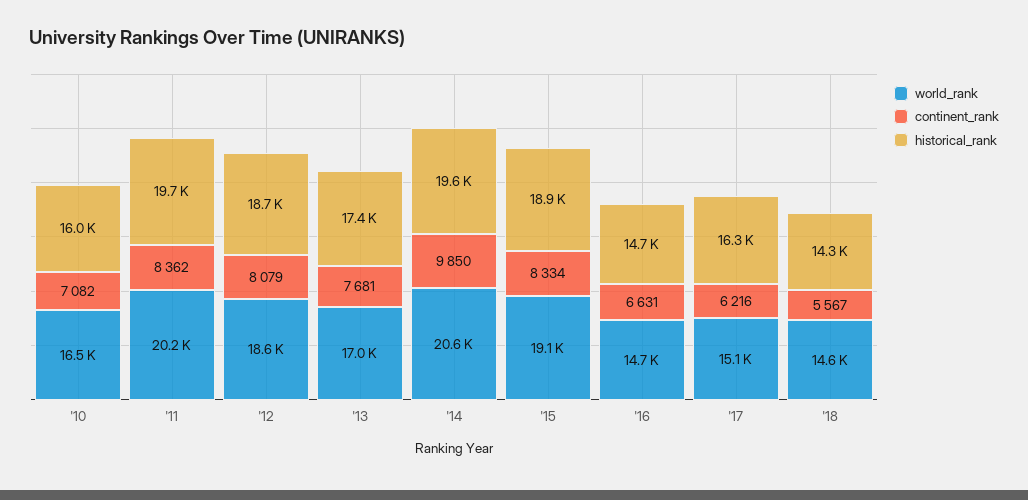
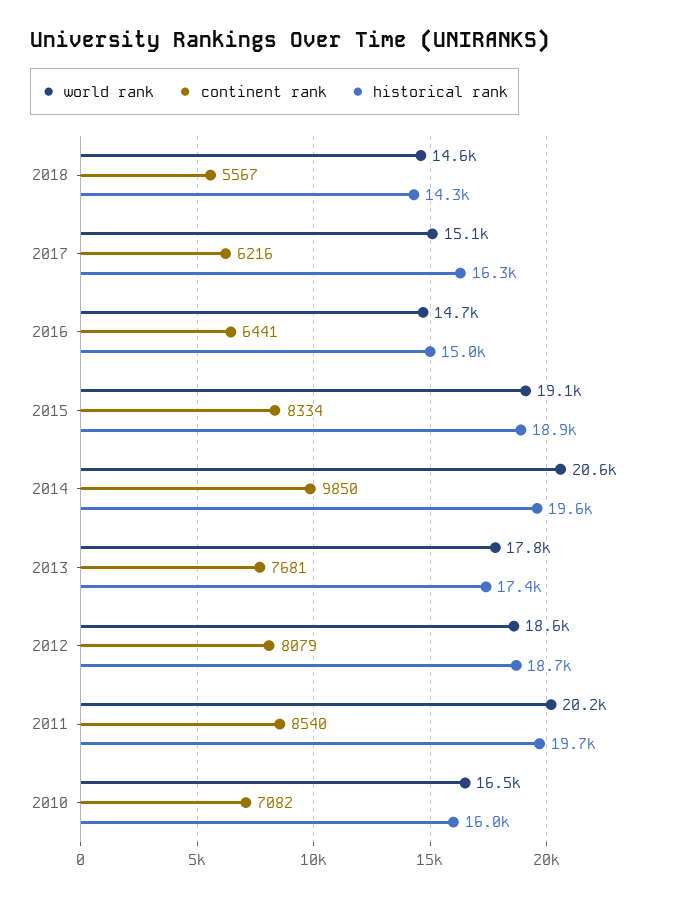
  {
    "world_rank": {
      "'10": 16500,
      "'11": 20200,
      "'12": 18600,
-     "'13": 17000,
+     "'13": 17800,
      "'14": 20600,
      "'15": 19100,
      "'16": 14700,
      "'17": 15100,
      "'18": 14600
    },
    "continent_rank": {
      "'10": 7082,
-     "'11": 8362,
+     "'11": 8540,
      "'12": 8079,
      "'13": 7681,
      "'14": 9850,
      "'15": 8334,
-     "'16": 6631,
+     "'16": 6441,
      "'17": 6216,
      "'18": 5567
    },
    "historical_rank": {
      "'10": 16000,
      "'11": 19700,
      "'12": 18700,
      "'13": 17400,
      "'14": 19600,
      "'15": 18900,
-     "'16": 14700,
+     "'16": 15000,
      "'17": 16300,
      "'18": 14300
    }
  }

